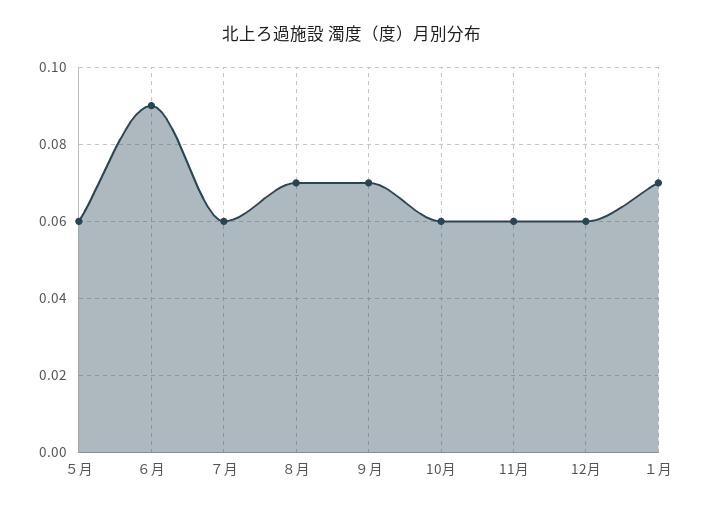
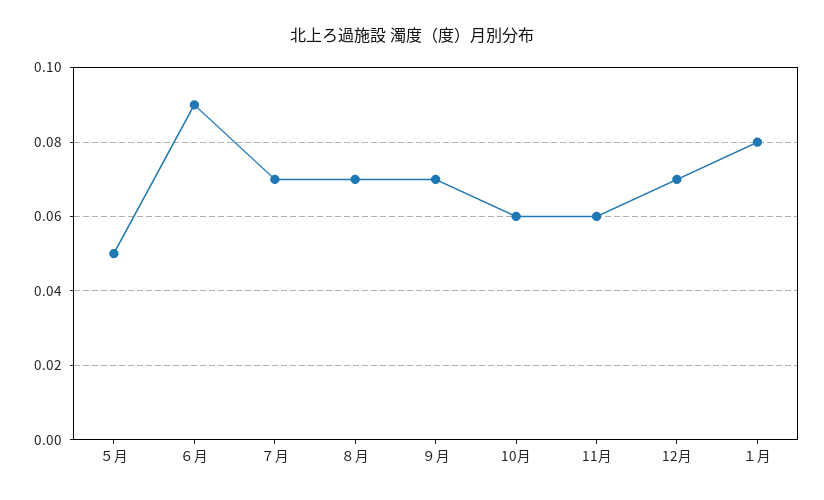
  {
-   "５月": 0.06,
+   "５月": 0.05,
    "６月": 0.09,
-   "７月": 0.06,
+   "７月": 0.07,
    "８月": 0.07,
    "９月": 0.07,
    "10月": 0.06,
    "11月": 0.06,
-   "12月": 0.06,
+   "12月": 0.07,
-   "１月": 0.07
+   "１月": 0.08
  }

